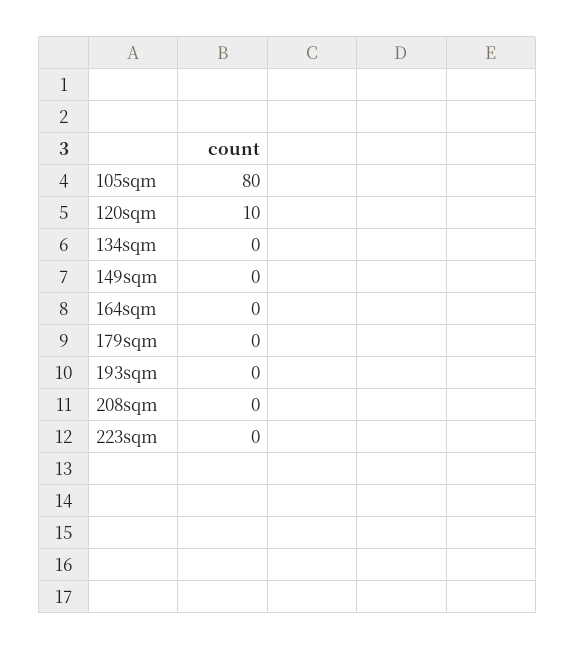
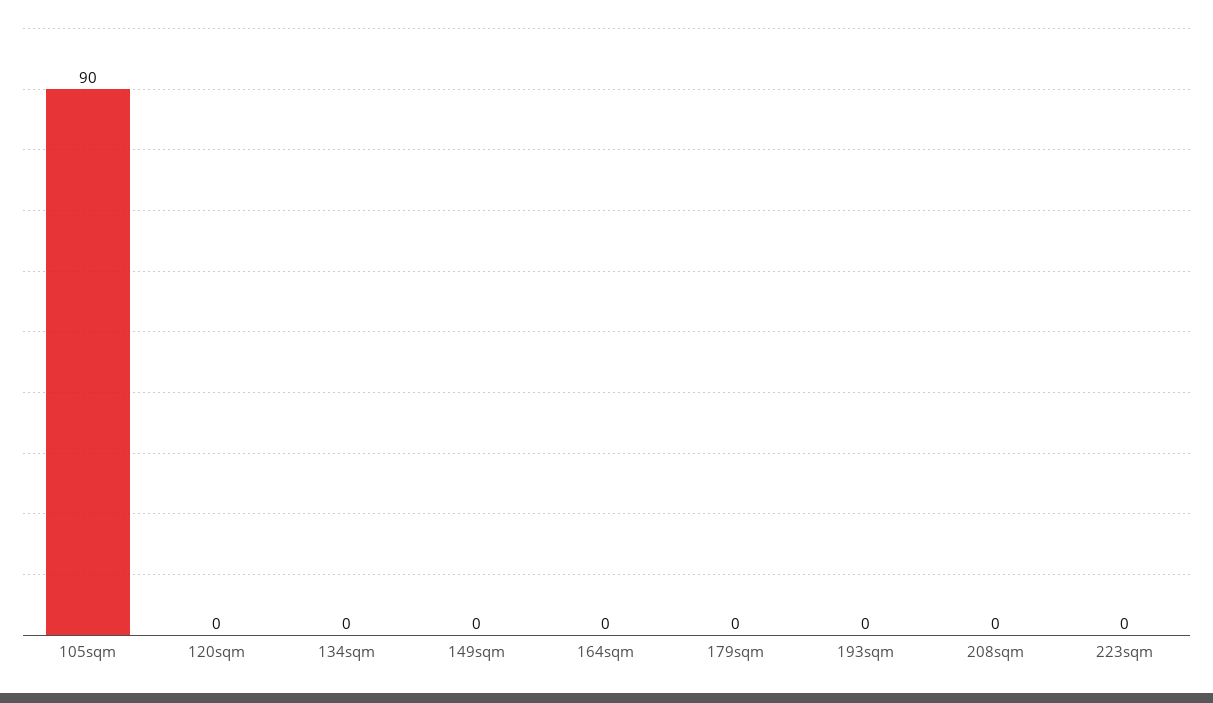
  {
-   "105sqm": 80,
+   "105sqm": 90,
-   "120sqm": 10,
+   "120sqm": 0,
    "134sqm": 0,
    "149sqm": 0,
    "164sqm": 0,
    "179sqm": 0,
    "193sqm": 0,
    "208sqm": 0,
    "223sqm": 0
  }

